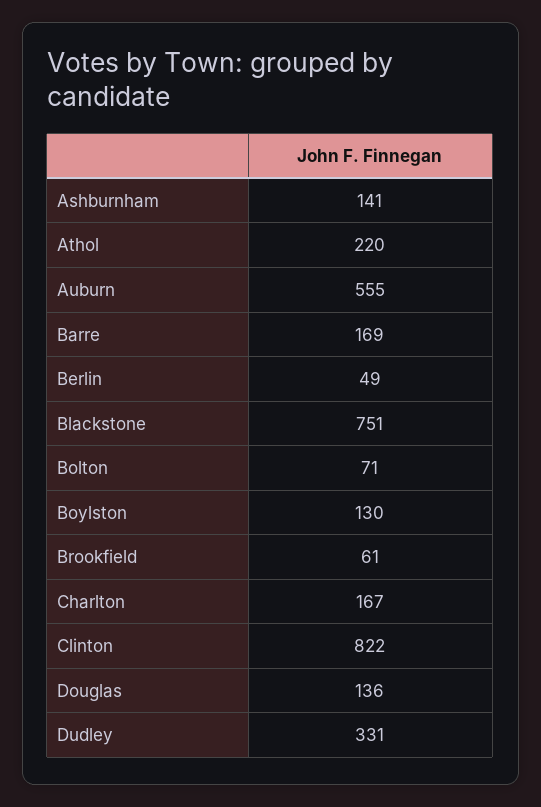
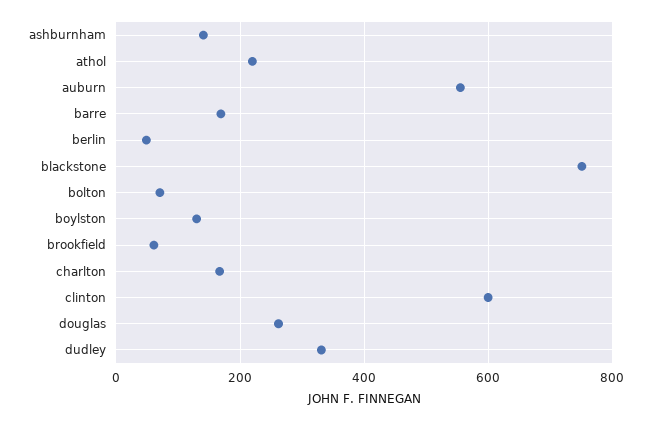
  {
    "Ashburnham": 141,
    "Athol": 220,
    "Auburn": 555,
    "Barre": 169,
    "Berlin": 49,
    "Blackstone": 751,
    "Bolton": 71,
    "Boylston": 130,
    "Brookfield": 61,
    "Charlton": 167,
-   "Clinton": 822,
+   "Clinton": 600,
-   "Douglas": 136,
+   "Douglas": 260,
    "Dudley": 331
  }

